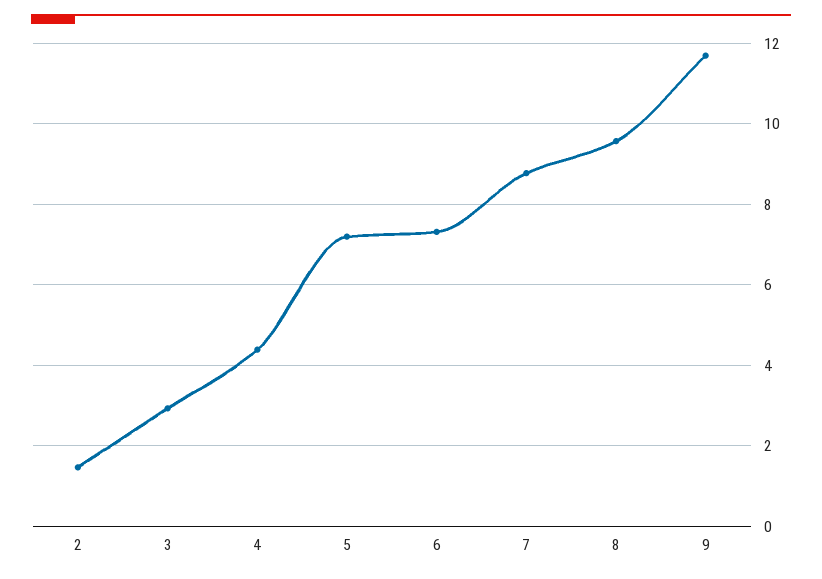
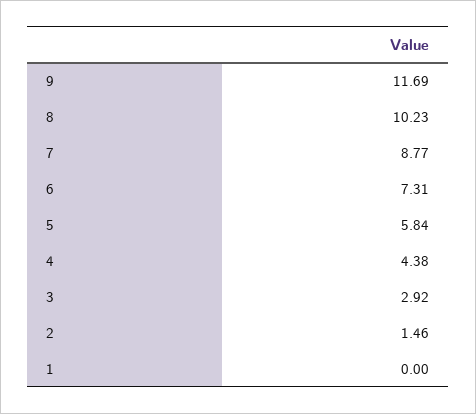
  {
    "2": 1.46,
    "3": 2.92,
    "4": 4.38,
-   "5": 7.2,
+   "5": 5.84,
    "6": 7.31,
    "7": 8.77,
-   "8": 9.6,
+   "8": 10.23,
-   "9": 11.69
+   "9": 11.69,
+   "1": 0
  }

